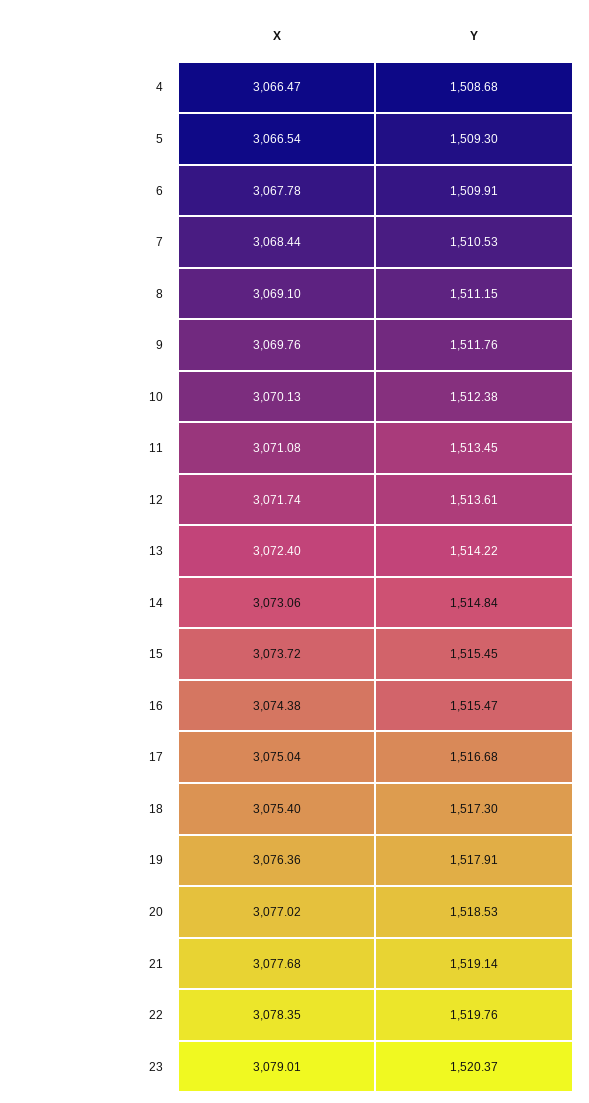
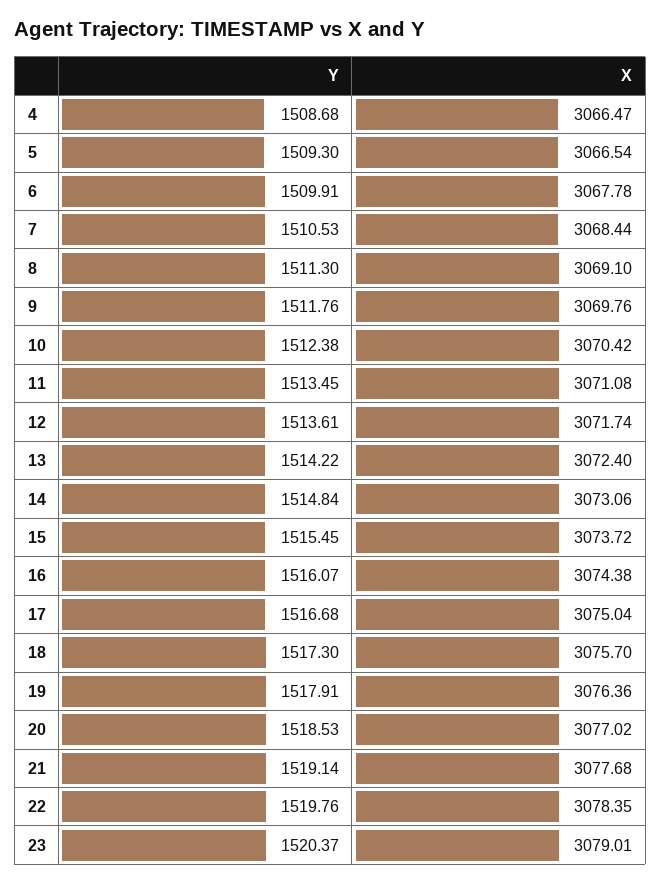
  {
    "X": {
      "4": 3066.47,
      "5": 3066.54,
      "6": 3067.78,
      "7": 3068.44,
      "8": 3069.1,
      "9": 3069.76,
-     "10": 3070.13,
+     "10": 3070.42,
      "11": 3071.08,
      "12": 3071.74,
      "13": 3072.4,
      "14": 3073.06,
      "15": 3073.72,
      "16": 3074.38,
      "17": 3075.04,
-     "18": 3075.4,
+     "18": 3075.7,
      "19": 3076.36,
      "20": 3077.02,
      "21": 3077.68,
      "22": 3078.35,
      "23": 3079.01
    },
    "Y": {
      "4": 1508.68,
      "5": 1509.3,
      "6": 1509.91,
      "7": 1510.53,
-     "8": 1511.15,
+     "8": 1511.3,
      "9": 1511.76,
      "10": 1512.38,
      "11": 1513.45,
      "12": 1513.61,
      "13": 1514.22,
      "14": 1514.84,
      "15": 1515.45,
-     "16": 1515.47,
+     "16": 1516.07,
      "17": 1516.68,
      "18": 1517.3,
      "19": 1517.91,
      "20": 1518.53,
      "21": 1519.14,
      "22": 1519.76,
      "23": 1520.37
    }
  }

